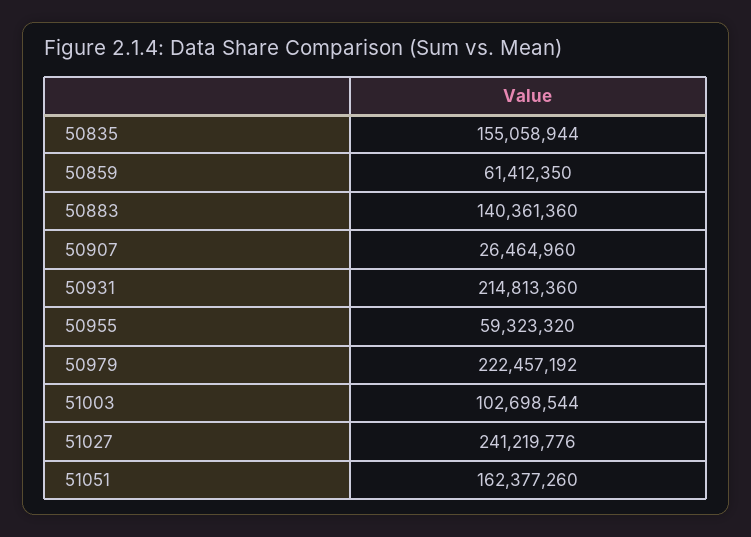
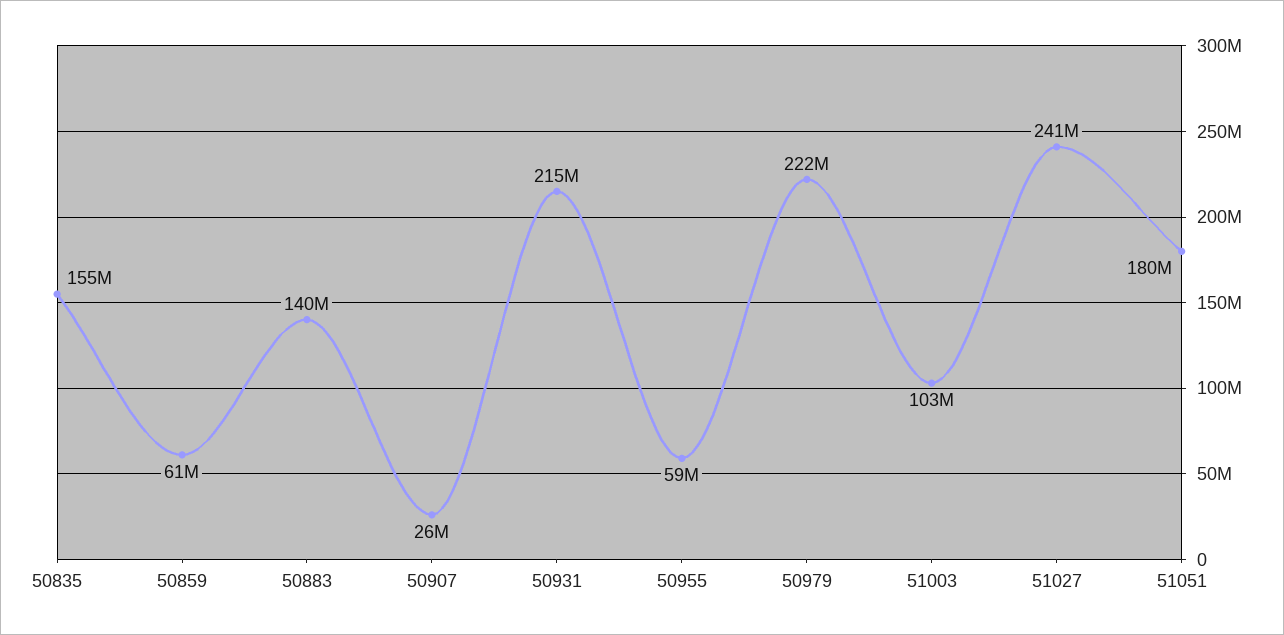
  {
    "50835": 155058944,
    "50859": 61412350,
    "50883": 140361360,
    "50907": 26464960,
    "50931": 214813360,
    "50955": 59323320,
    "50979": 222457192,
    "51003": 102698544,
    "51027": 241219776,
-   "51051": 162377260
+   "51051": 180000000
  }

